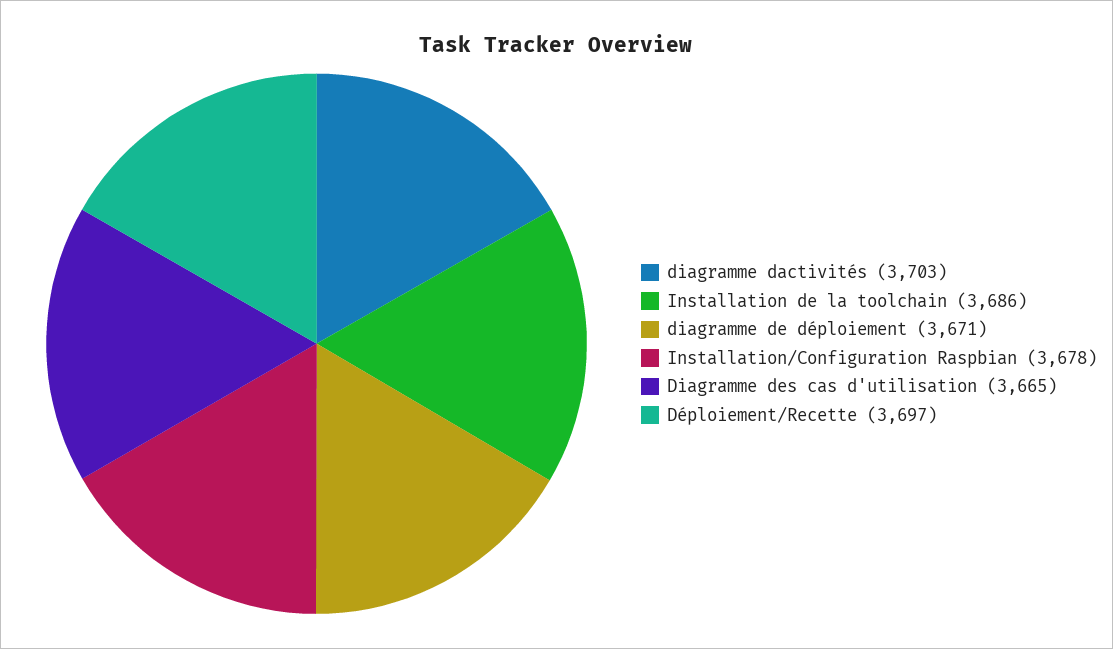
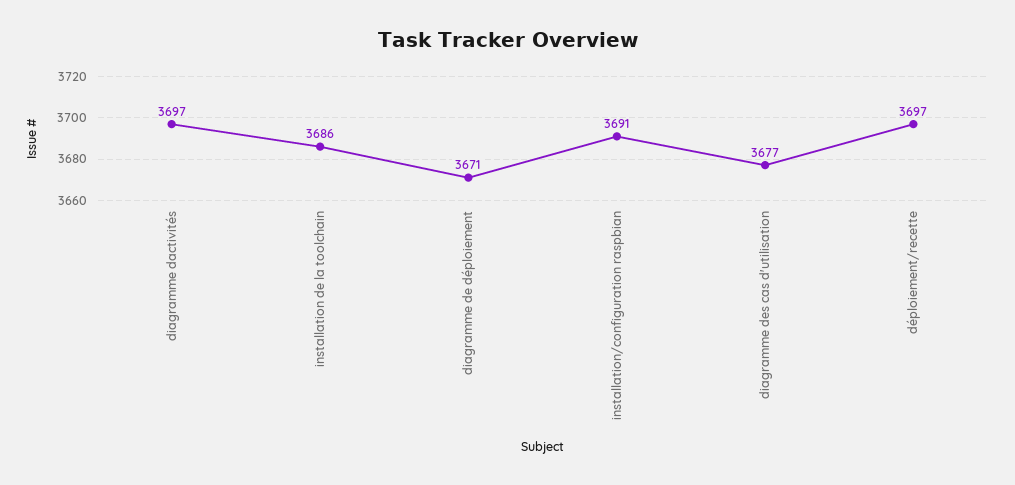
  {
-   "diagramme dactivités": 3703,
+   "diagramme dactivités": 3697,
    "Installation de la toolchain": 3686,
    "diagramme de déploiement": 3671,
-   "Installation/Configuration Raspbian": 3678,
+   "Installation/Configuration Raspbian": 3691,
-   "Diagramme des cas d'utilisation": 3665,
+   "Diagramme des cas d'utilisation": 3677,
    "Déploiement/Recette": 3697
  }

